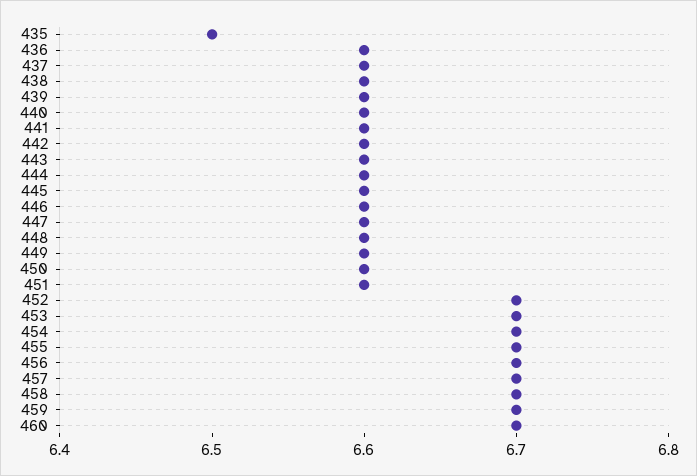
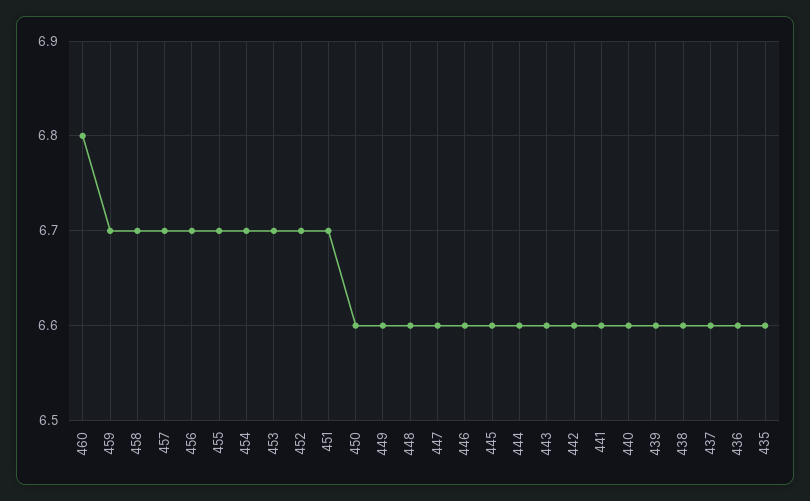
  {
-   "435": 6.5,
+   "435": 6.6,
    "436": 6.6,
    "437": 6.6,
    "438": 6.6,
    "439": 6.6,
    "440": 6.6,
    "441": 6.6,
    "442": 6.6,
    "443": 6.6,
    "444": 6.6,
    "445": 6.6,
    "446": 6.6,
    "447": 6.6,
    "448": 6.6,
    "449": 6.6,
    "450": 6.6,
-   "451": 6.6,
+   "451": 6.7,
    "452": 6.7,
    "453": 6.7,
    "454": 6.7,
    "455": 6.7,
    "456": 6.7,
    "457": 6.7,
    "458": 6.7,
    "459": 6.7,
-   "460": 6.7
+   "460": 6.8
  }

